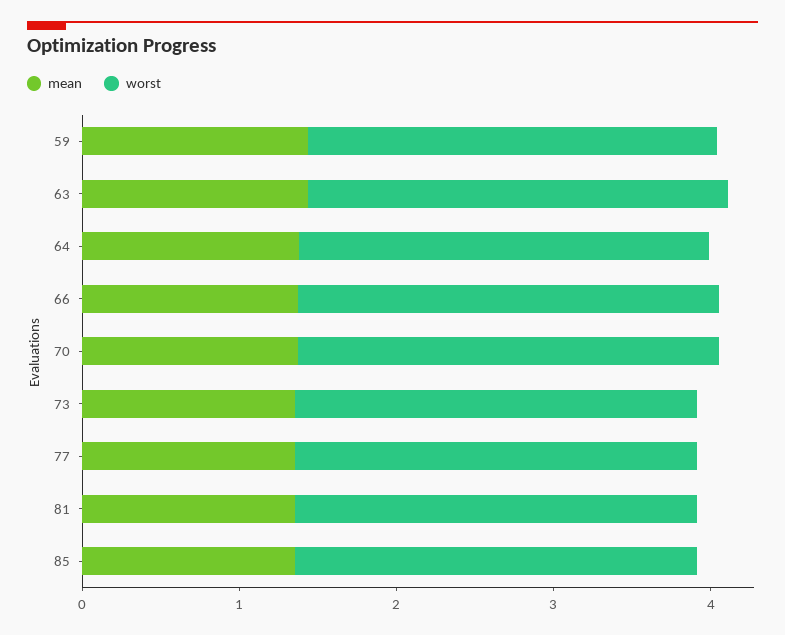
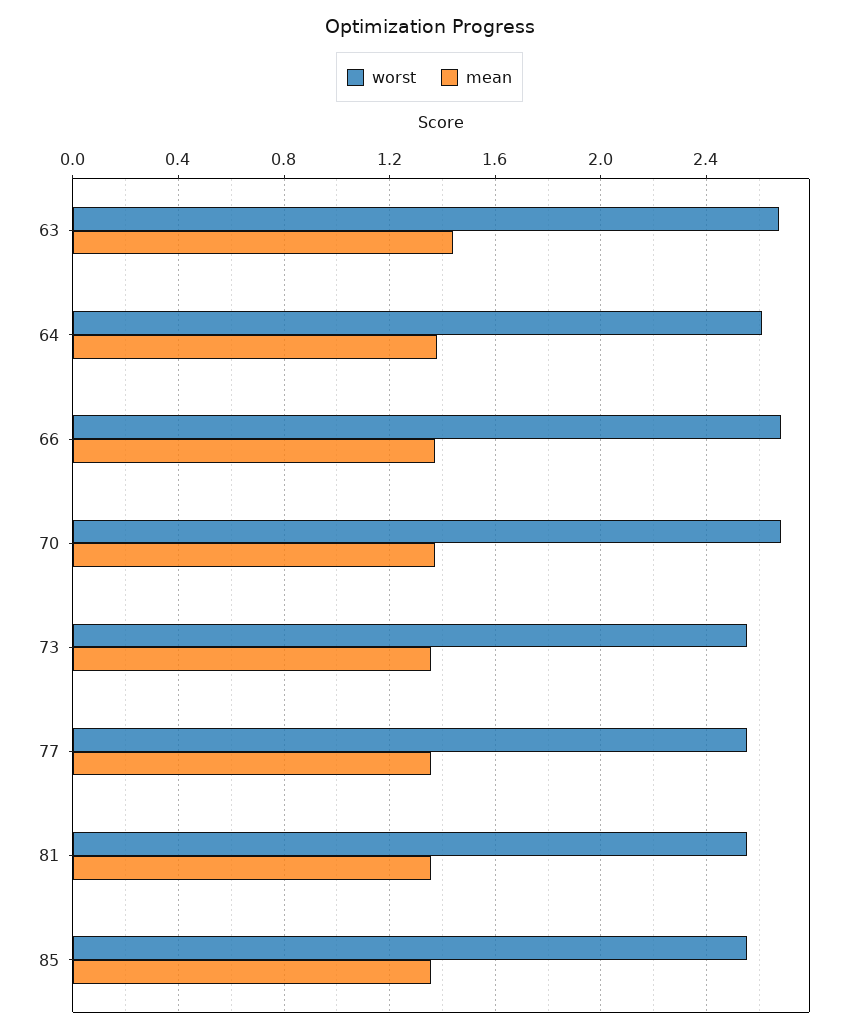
  {
    "mean": {
-     "59": 1.4,
      "63": 1.45,
      "64": 1.4,
      "66": 1.35,
      "70": 1.35,
      "73": 1.35,
      "77": 1.35,
      "81": 1.35,
      "85": 1.35
    },
    "worst": {
-     "59": 2.6,
      "63": 2.7,
      "64": 2.6,
      "66": 2.7,
      "70": 2.7,
      "73": 2.55,
      "77": 2.55,
      "81": 2.55,
      "85": 2.55
    }
  }

